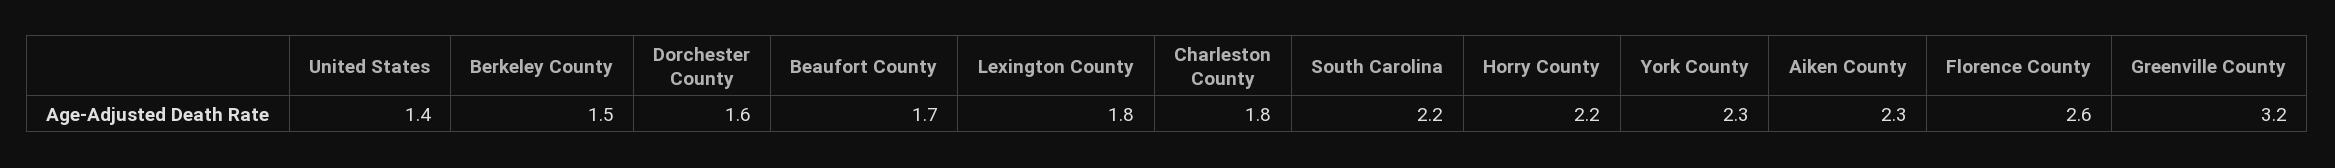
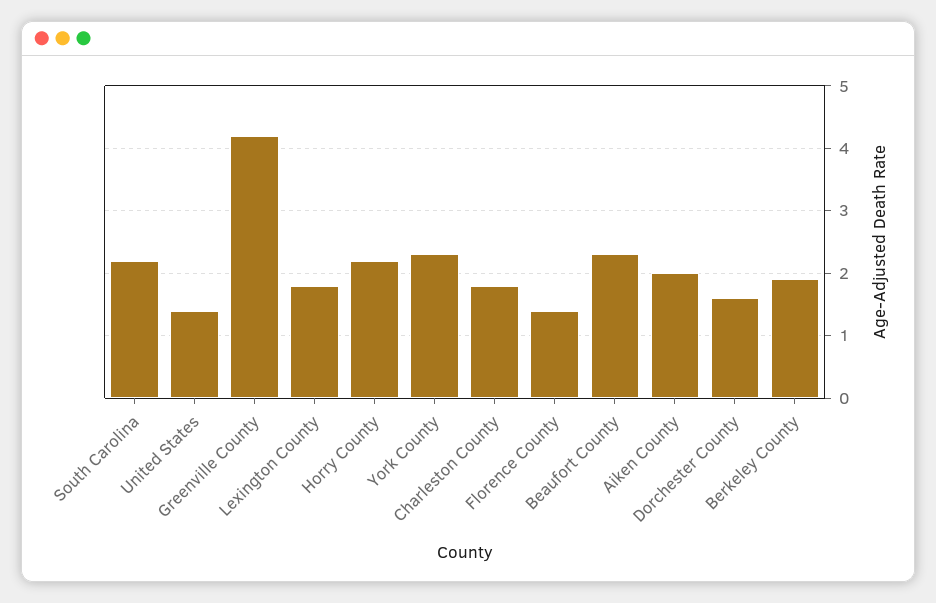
  {
    "United States": 1.4,
-   "Berkeley County": 1.5,
+   "Berkeley County": 1.9,
    "Dorchester County": 1.6,
-   "Beaufort County": 1.7,
+   "Beaufort County": 2.3,
    "Lexington County": 1.8,
    "Charleston County": 1.8,
    "South Carolina": 2.2,
    "Horry County": 2.2,
    "York County": 2.3,
-   "Aiken County": 2.3,
+   "Aiken County": 2,
-   "Florence County": 2.6,
+   "Florence County": 1.4,
-   "Greenville County": 3.2
+   "Greenville County": 4.2
  }

